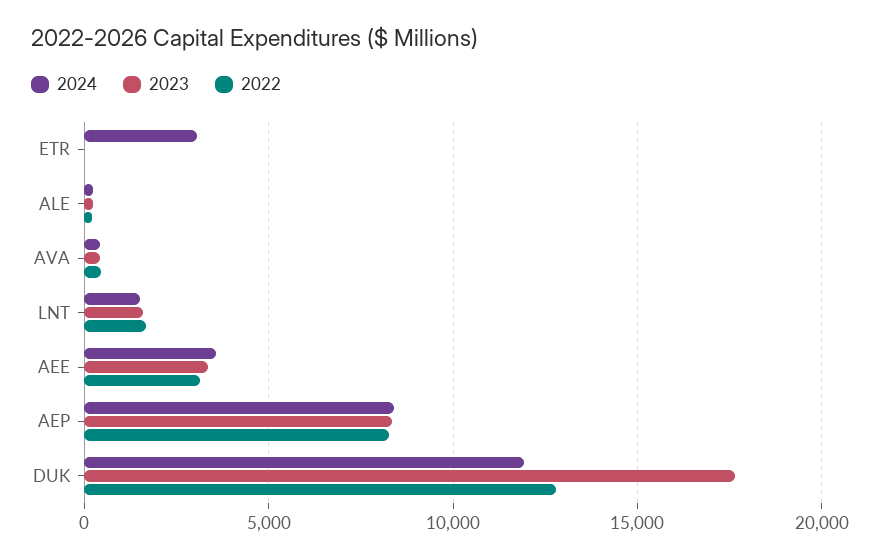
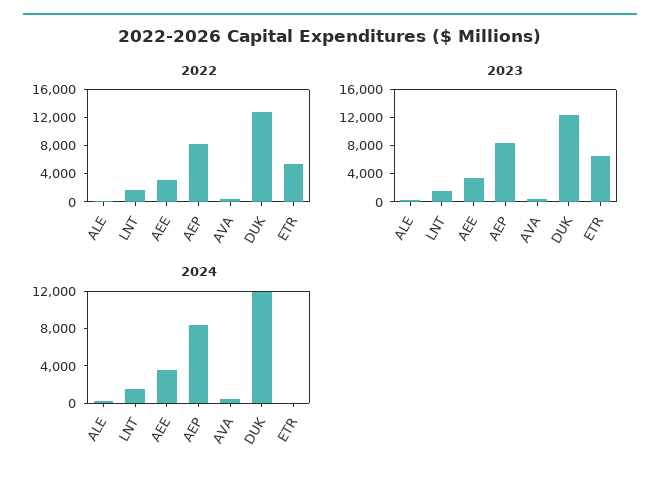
  {
    "2024": {
-     "ETR": 3000,
+     "ETR": 0,
      "ALE": 0,
      "AVA": 500,
      "LNT": 1500,
      "AEE": 3500,
      "AEP": 8500,
      "DUK": 12000
    },
    "2023": {
-     "ETR": 0,
+     "ETR": 6000,
      "ALE": 0,
      "AVA": 500,
      "LNT": 1500,
      "AEE": 3500,
      "AEP": 8500,
-     "DUK": 17500
+     "DUK": 12000
    },
    "2022": {
-     "ETR": 0,
+     "ETR": 6000,
      "ALE": 0,
      "AVA": 500,
      "LNT": 1500,
      "AEE": 3000,
      "AEP": 8500,
      "DUK": 13000
    }
  }

